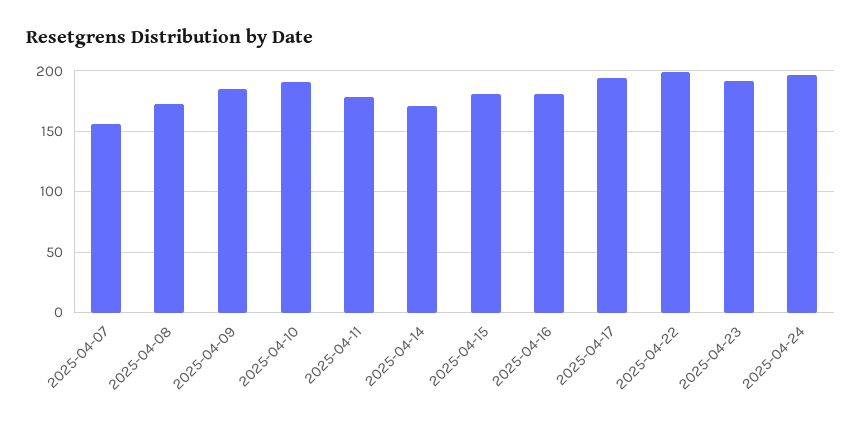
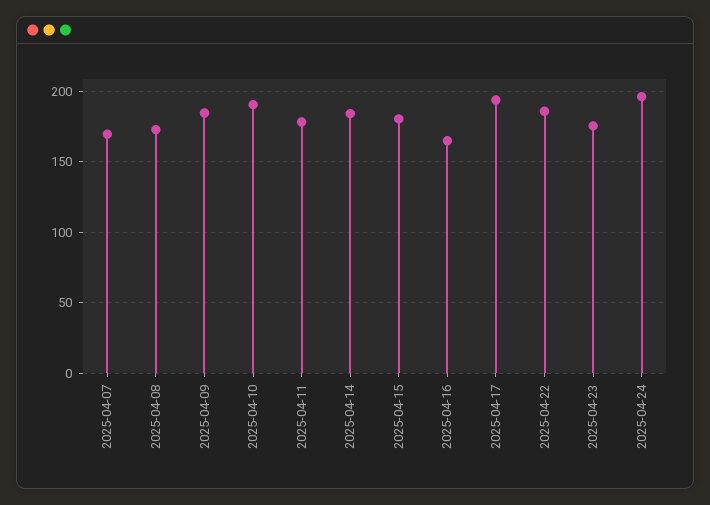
  {
-   "2025-04-07": 155,
+   "2025-04-07": 170,
    "2025-04-08": 175,
    "2025-04-09": 185,
    "2025-04-10": 190,
    "2025-04-11": 180,
-   "2025-04-14": 170,
+   "2025-04-14": 185,
    "2025-04-15": 180,
-   "2025-04-16": 180,
+   "2025-04-16": 165,
    "2025-04-17": 195,
-   "2025-04-22": 200,
+   "2025-04-22": 185,
-   "2025-04-23": 190,
+   "2025-04-23": 175,
    "2025-04-24": 195
  }

